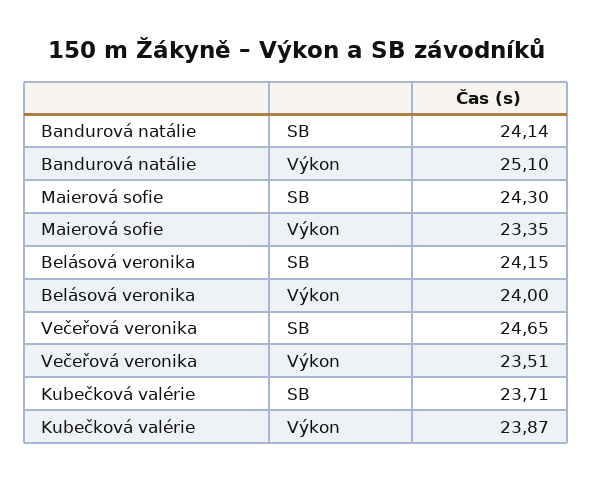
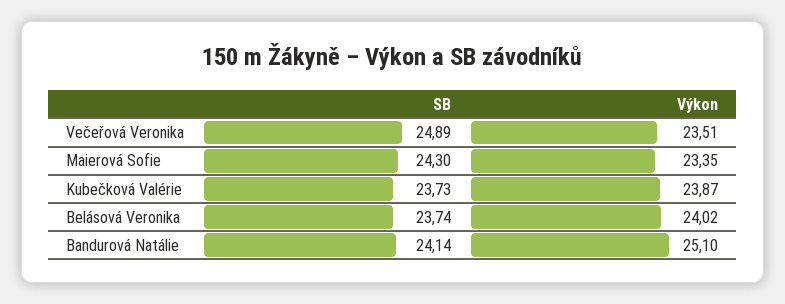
  {
    "Bandurová natálie": {
      "SB": 24.14,
      "Výkon": 25.1
    },
    "Maierová sofie": {
      "SB": 24.3,
      "Výkon": 23.35
    },
    "Belásová veronika": {
-     "SB": 24.15,
+     "SB": 23.74,
-     "Výkon": 24
+     "Výkon": 24.02
    },
    "Večeřová veronika": {
-     "SB": 24.65,
+     "SB": 24.89,
      "Výkon": 23.51
    },
    "Kubečková valérie": {
-     "SB": 23.71,
+     "SB": 23.73,
      "Výkon": 23.87
    }
  }

